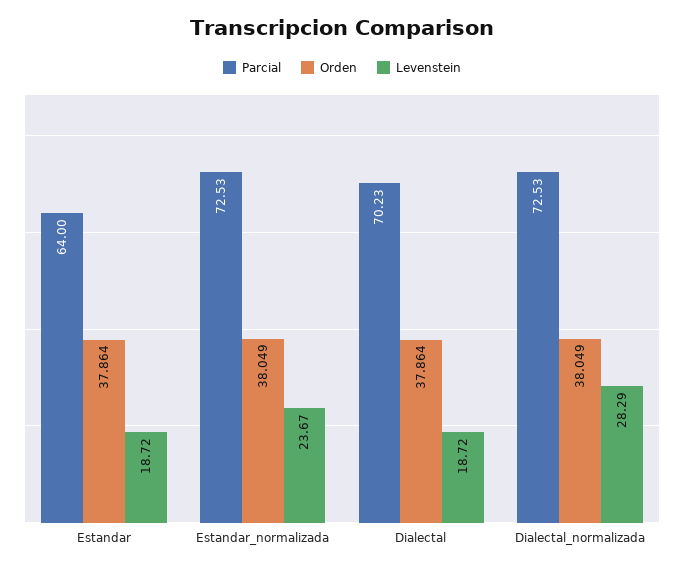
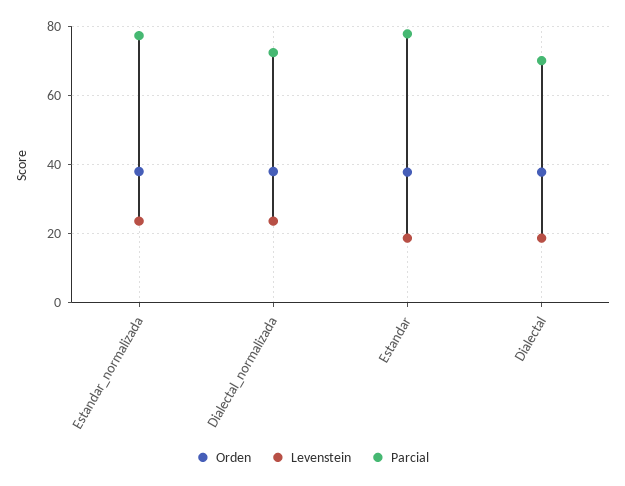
  {
    "Parcial": {
-     "Estandar": 64,
+     "Estandar": 78,
-     "Estandar_normalizada": 72.53,
+     "Estandar_normalizada": 78,
      "Dialectal": 70.23,
      "Dialectal_normalizada": 72.53
    },
    "Orden": {
      "Estandar": 37.864,
      "Estandar_normalizada": 38.049,
      "Dialectal": 37.864,
      "Dialectal_normalizada": 38.049
    },
    "Levenstein": {
      "Estandar": 18.72,
      "Estandar_normalizada": 23.67,
      "Dialectal": 18.72,
-     "Dialectal_normalizada": 28.29
+     "Dialectal_normalizada": 24
    }
  }

